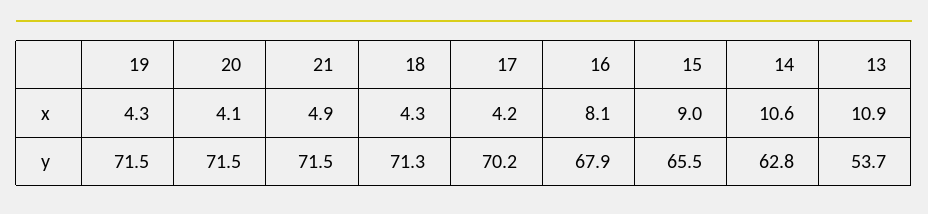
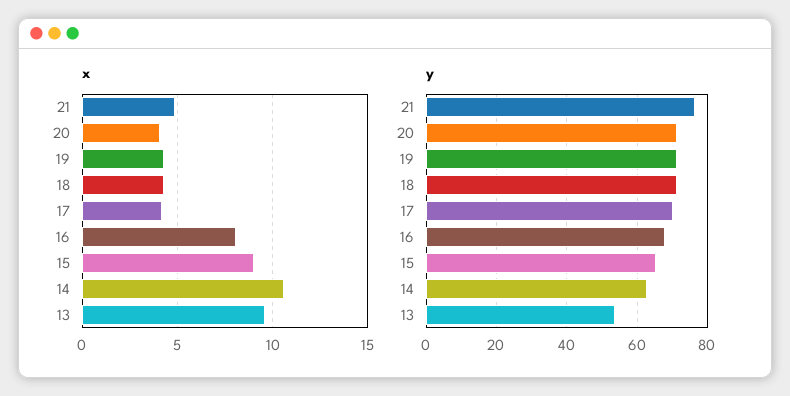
  {
    "x": {
      "19": 4.3,
      "20": 4.1,
      "21": 4.9,
      "18": 4.3,
      "17": 4.2,
      "16": 8.1,
      "15": 9,
      "14": 10.6,
-     "13": 10.9
+     "13": 9.5
    },
    "y": {
      "19": 71.5,
      "20": 71.5,
-     "21": 71.5,
+     "21": 76,
      "18": 71.3,
      "17": 70.2,
      "16": 67.9,
      "15": 65.5,
      "14": 62.8,
      "13": 53.7
    }
  }

